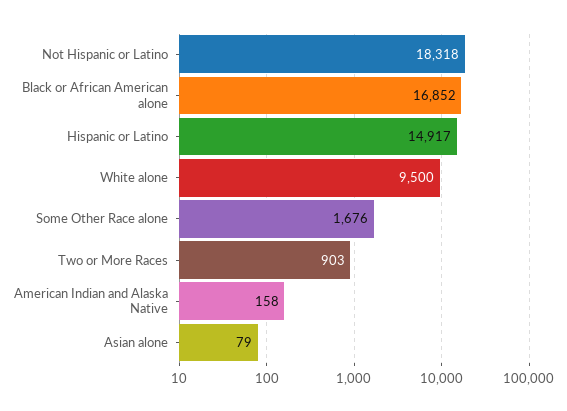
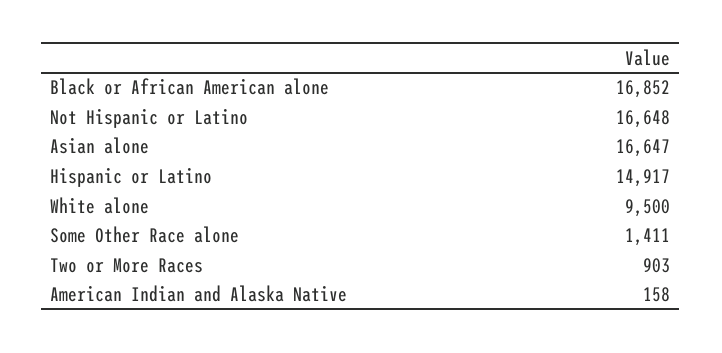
  {
-   "Not Hispanic or Latino": 18318,
+   "Not Hispanic or Latino": 16648,
    "Black or African American alone": 16852,
    "Hispanic or Latino": 14917,
    "White alone": 9500,
-   "Some Other Race alone": 1676,
+   "Some Other Race alone": 1411,
    "Two or More Races": 903,
    "American Indian and Alaska Native": 158,
-   "Asian alone": 79
+   "Asian alone": 16647
  }

